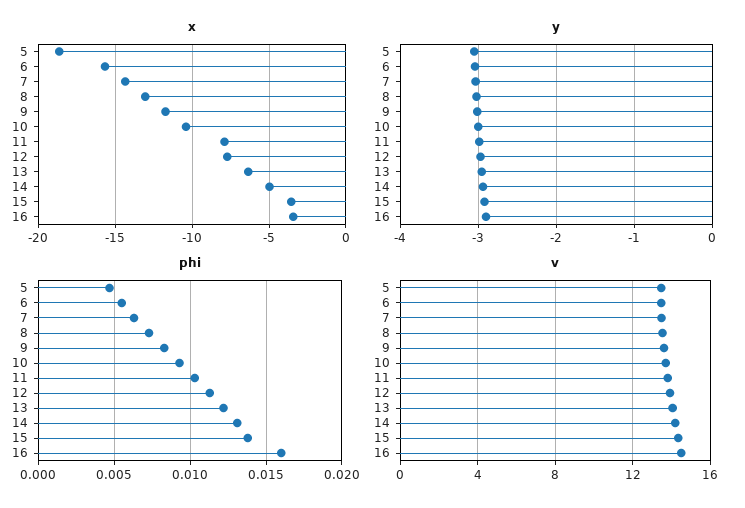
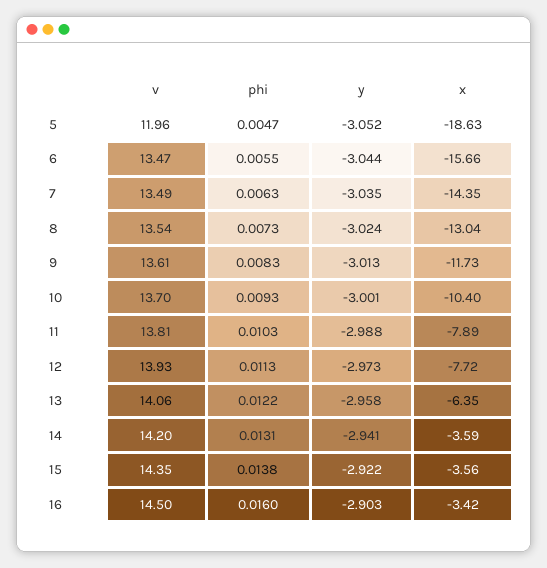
  {
    "x": {
      "5": -18.63,
      "6": -15.66,
      "7": -14.35,
      "8": -13.04,
      "9": -11.73,
      "10": -10.4,
      "11": -7.89,
      "12": -7.72,
      "13": -6.35,
-     "14": -5,
+     "14": -3.59,
      "15": -3.56,
      "16": -3.42
    },
    "y": {
      "5": -3.052,
      "6": -3.044,
      "7": -3.035,
      "8": -3.024,
      "9": -3.013,
      "10": -3.001,
      "11": -2.988,
      "12": -2.973,
      "13": -2.958,
      "14": -2.941,
      "15": -2.922,
      "16": -2.903
    },
    "phi": {
      "5": 0.0047,
      "6": 0.0055,
      "7": 0.0063,
      "8": 0.0073,
      "9": 0.0083,
      "10": 0.0093,
      "11": 0.0103,
      "12": 0.0113,
      "13": 0.0122,
      "14": 0.0131,
      "15": 0.0138,
      "16": 0.016
    },
    "v": {
-     "5": 13.5,
+     "5": 11.96,
      "6": 13.47,
      "7": 13.49,
      "8": 13.54,
      "9": 13.61,
      "10": 13.7,
      "11": 13.81,
      "12": 13.93,
      "13": 14.06,
      "14": 14.2,
      "15": 14.35,
      "16": 14.5
    }
  }

